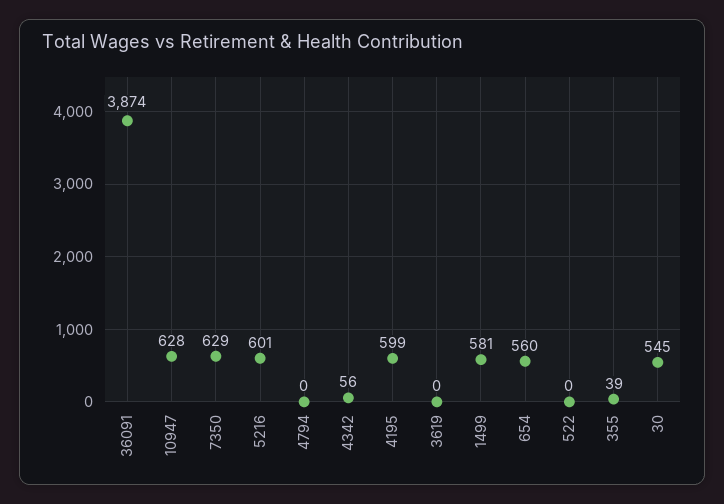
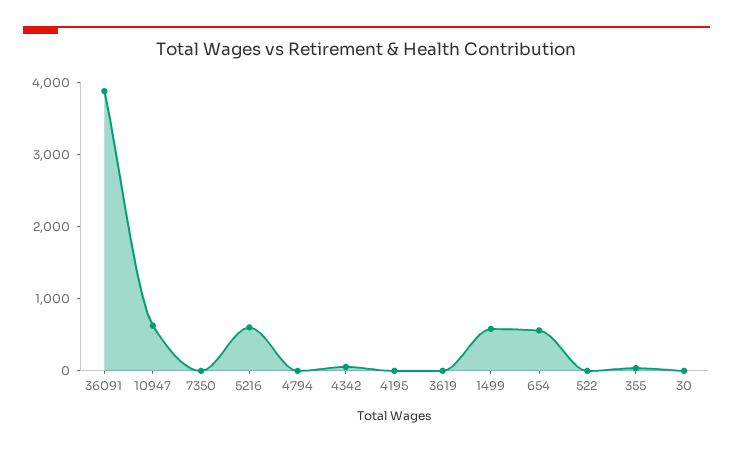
  {
    "36091": 3874,
    "10947": 628,
-   "7350": 629,
+   "7350": 0,
    "5216": 601,
    "4794": 0,
    "4342": 56,
-   "4195": 599,
+   "4195": 0,
    "3619": 0,
    "1499": 581,
    "654": 560,
    "522": 0,
    "355": 39,
-   "30": 545
+   "30": 0
  }

